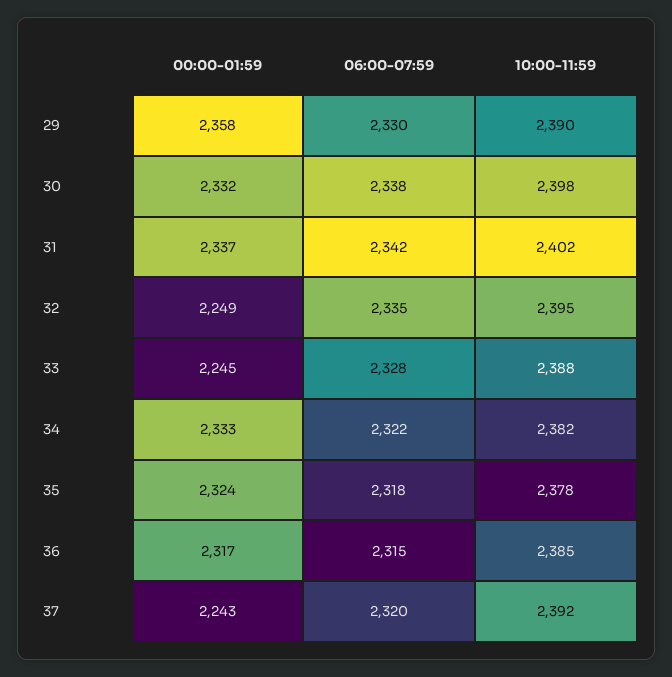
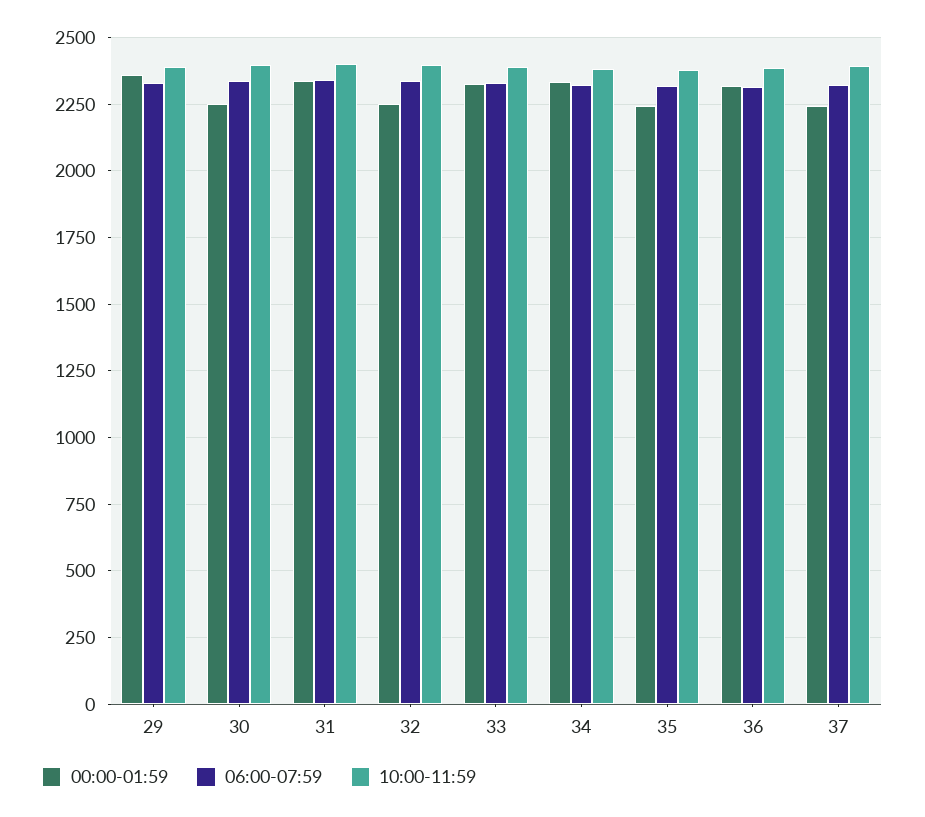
  {
    "00:00-01:59": {
      "29": 2358,
-     "30": 2332,
+     "30": 2250,
      "31": 2337,
      "32": 2249,
-     "33": 2245,
+     "33": 2325,
      "34": 2333,
-     "35": 2324,
+     "35": 2250,
      "36": 2317,
      "37": 2243
    },
    "06:00-07:59": {
      "29": 2330,
      "30": 2338,
      "31": 2342,
      "32": 2335,
      "33": 2328,
      "34": 2322,
      "35": 2318,
      "36": 2315,
      "37": 2320
    },
    "10:00-11:59": {
      "29": 2390,
      "30": 2398,
      "31": 2402,
      "32": 2395,
      "33": 2388,
      "34": 2382,
      "35": 2378,
      "36": 2385,
      "37": 2392
    }
  }

